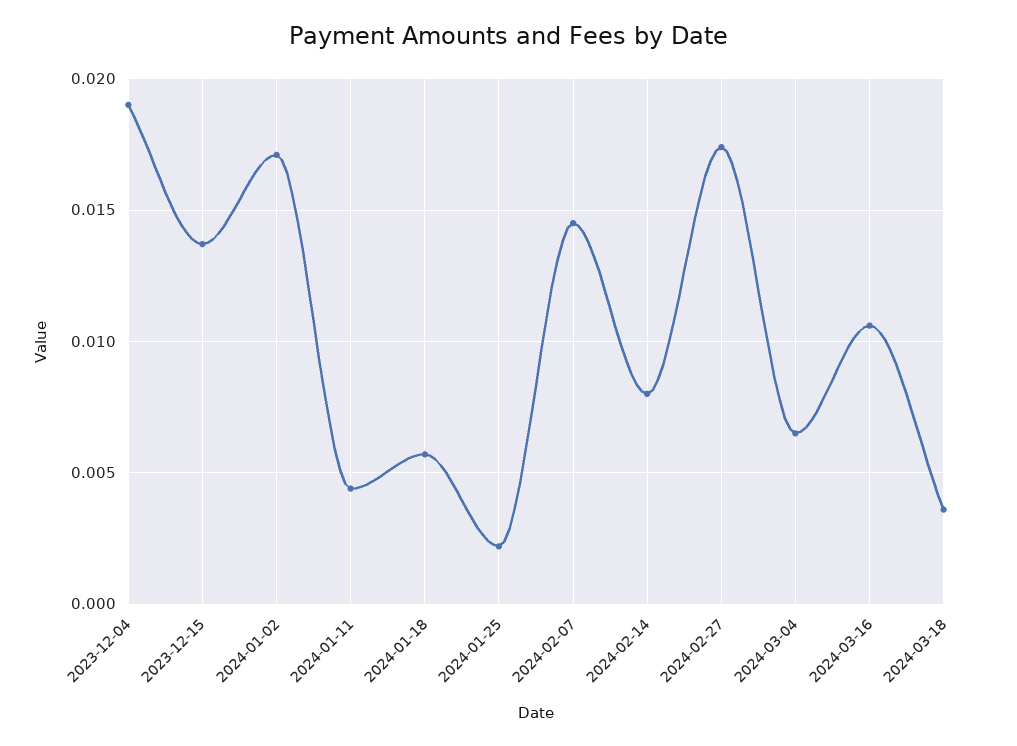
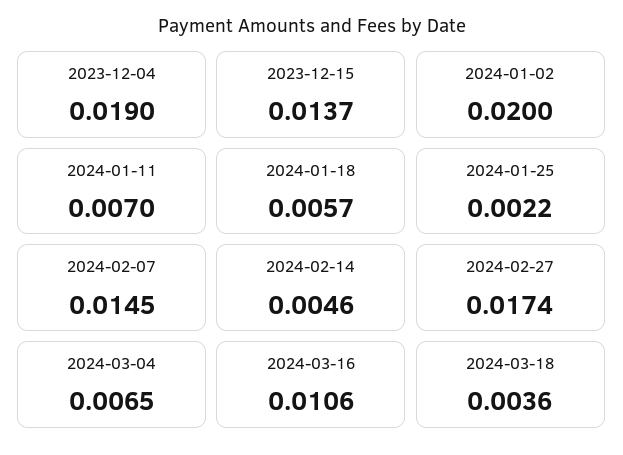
  {
    "2023-12-04": 0.019,
    "2023-12-15": 0.0137,
-   "2024-01-02": 0.017,
+   "2024-01-02": 0.02,
-   "2024-01-11": 0.0045,
+   "2024-01-11": 0.007,
    "2024-01-18": 0.0057,
    "2024-01-25": 0.0022,
    "2024-02-07": 0.0145,
-   "2024-02-14": 0.008,
+   "2024-02-14": 0.0046,
    "2024-02-27": 0.0174,
    "2024-03-04": 0.0065,
    "2024-03-16": 0.0106,
    "2024-03-18": 0.0036
  }

